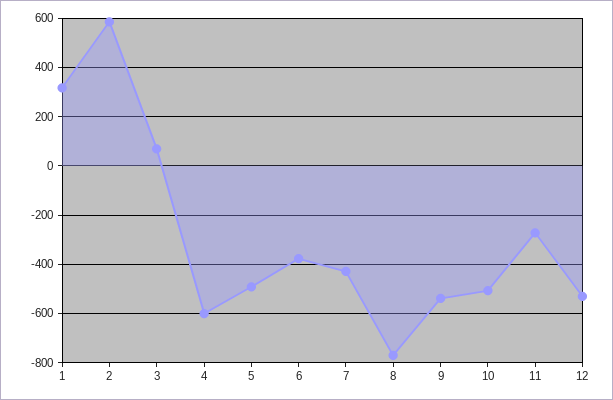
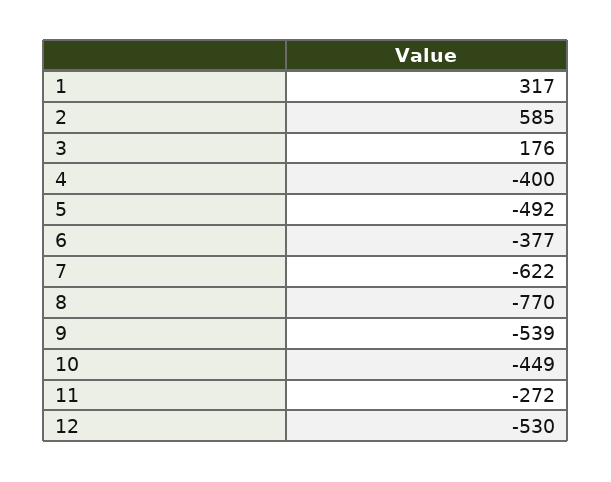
  {
    "1": 317,
    "2": 585,
-   "3": 75,
+   "3": 176,
-   "4": -600,
+   "4": -400,
    "5": -492,
    "6": -377,
-   "7": -425,
+   "7": -622,
    "8": -770,
    "9": -539,
-   "10": -500,
+   "10": -449,
    "11": -272,
    "12": -530
  }

